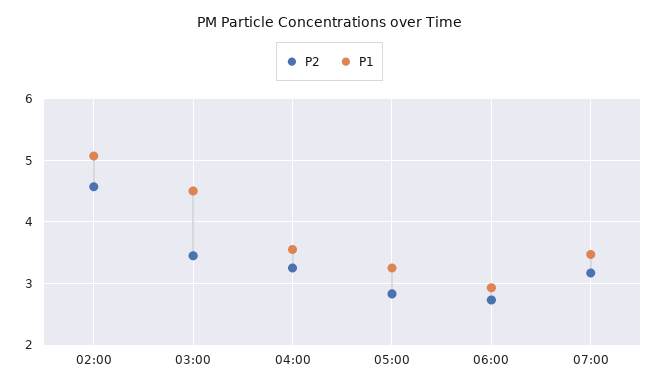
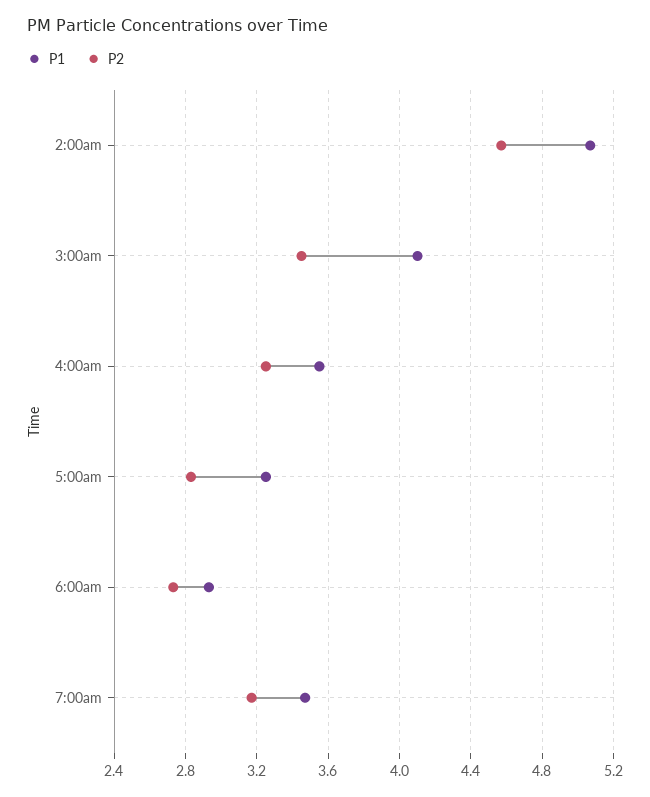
  {
    "P2": {
      "02:00": 4.55,
      "03:00": 3.45,
      "04:00": 3.25,
      "05:00": 2.85,
      "06:00": 2.75,
      "07:00": 3.15
    },
    "P1": {
      "02:00": 5.05,
-     "03:00": 4.5,
+     "03:00": 4.1,
      "04:00": 3.55,
      "05:00": 3.25,
      "06:00": 2.95,
      "07:00": 3.45
    }
  }

